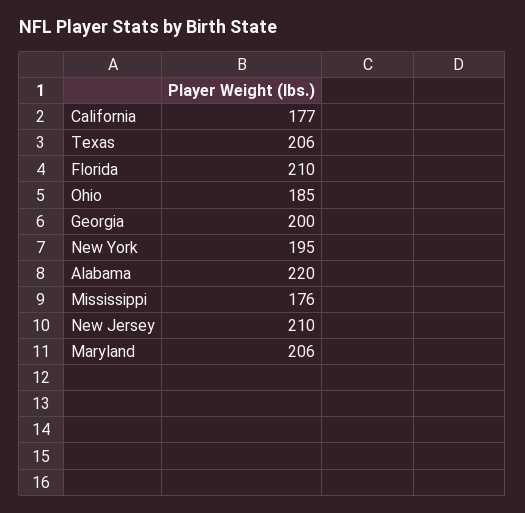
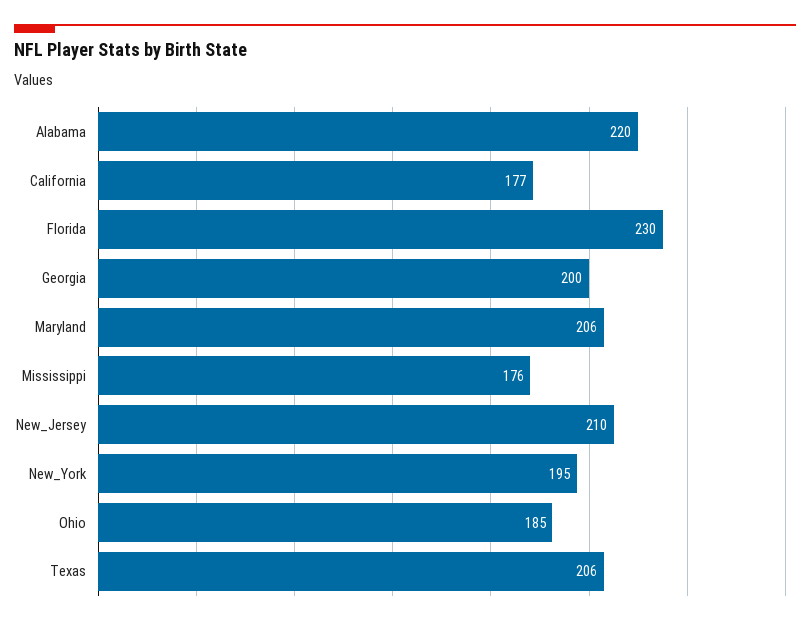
  {
    "California": 177,
    "Texas": 206,
-   "Florida": 210,
+   "Florida": 230,
    "Ohio": 185,
    "Georgia": 200,
    "New York": 195,
    "Alabama": 220,
    "Mississippi": 176,
    "New Jersey": 210,
    "Maryland": 206
  }

